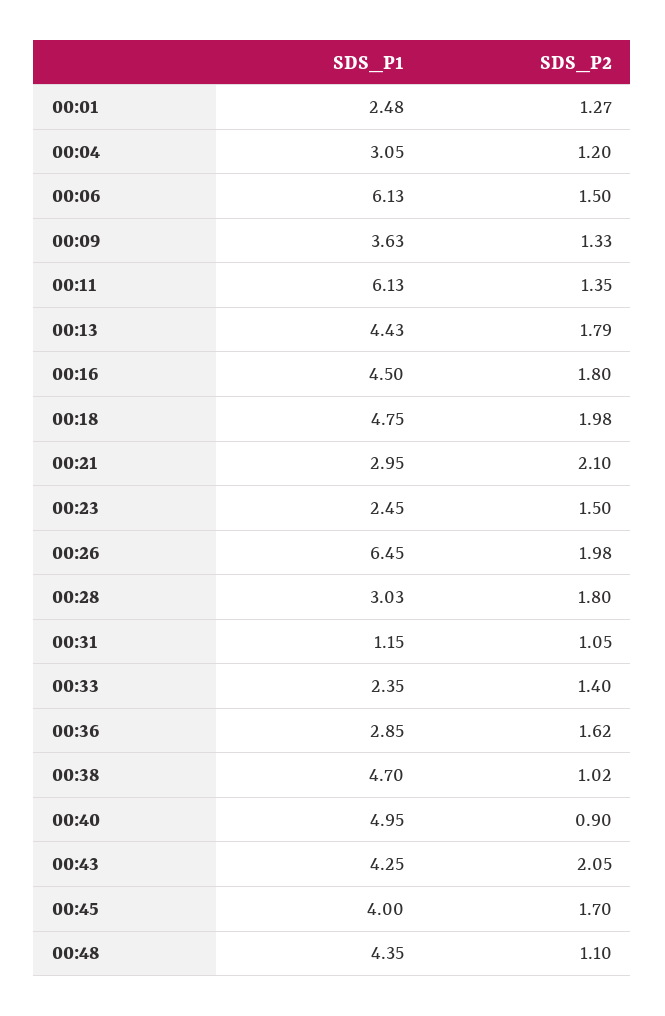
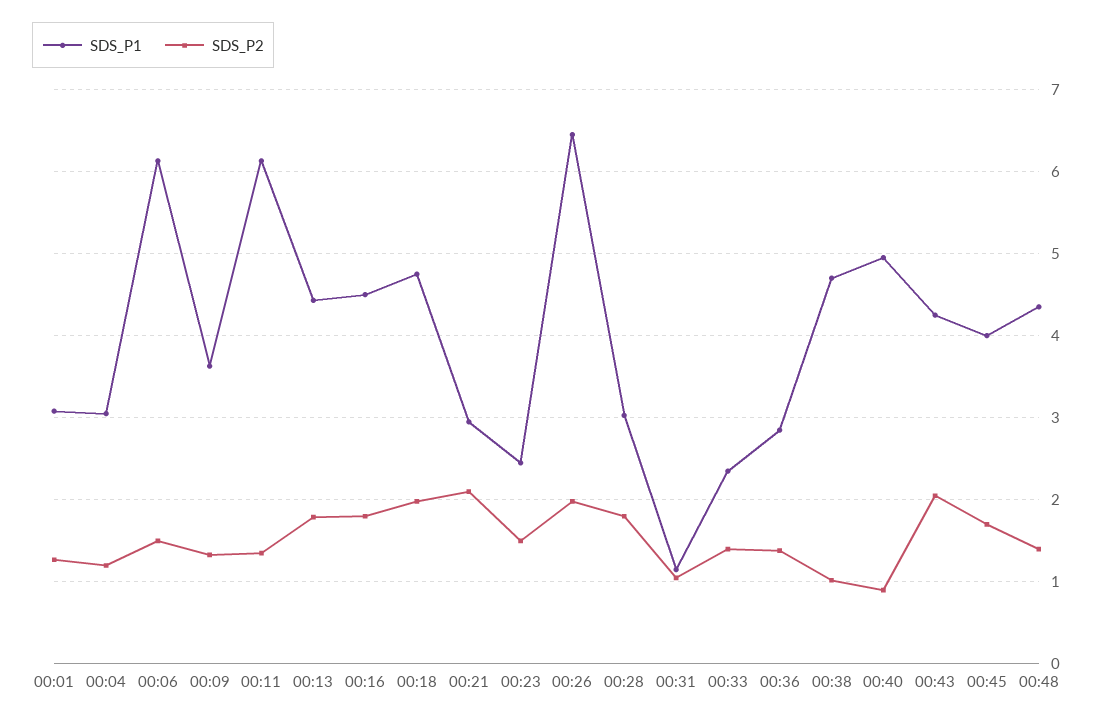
  {
    "SDS_P1": {
-     "00:01": 2.48,
+     "00:01": 3.1,
      "00:04": 3.05,
      "00:06": 6.13,
      "00:09": 3.63,
      "00:11": 6.13,
      "00:13": 4.43,
      "00:16": 4.5,
      "00:18": 4.75,
      "00:21": 2.95,
      "00:23": 2.45,
      "00:26": 6.45,
      "00:28": 3.03,
      "00:31": 1.15,
      "00:33": 2.35,
      "00:36": 2.85,
      "00:38": 4.7,
      "00:40": 4.95,
      "00:43": 4.25,
      "00:45": 4,
      "00:48": 4.35
    },
    "SDS_P2": {
      "00:01": 1.27,
      "00:04": 1.2,
      "00:06": 1.5,
      "00:09": 1.33,
      "00:11": 1.35,
      "00:13": 1.79,
      "00:16": 1.8,
      "00:18": 1.98,
      "00:21": 2.1,
      "00:23": 1.5,
      "00:26": 1.98,
      "00:28": 1.8,
      "00:31": 1.05,
      "00:33": 1.4,
-     "00:36": 1.62,
+     "00:36": 1.4,
      "00:38": 1.02,
      "00:40": 0.9,
      "00:43": 2.05,
      "00:45": 1.7,
-     "00:48": 1.1
+     "00:48": 1.4
    }
  }

